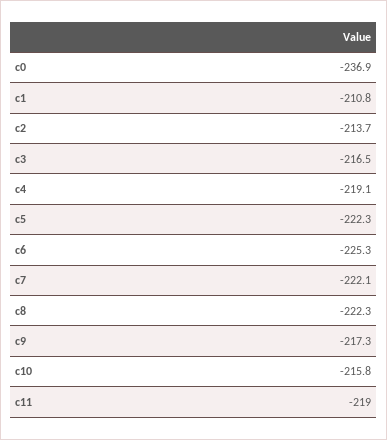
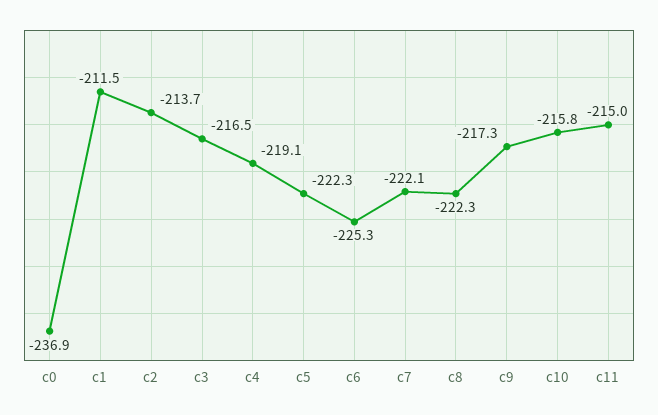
  {
    "c0": -236.9,
-   "c1": -210.8,
+   "c1": -211.5,
    "c2": -213.7,
    "c3": -216.5,
    "c4": -219.1,
    "c5": -222.3,
    "c6": -225.3,
    "c7": -222.1,
    "c8": -222.3,
    "c9": -217.3,
    "c10": -215.8,
-   "c11": -219
+   "c11": -215
  }

